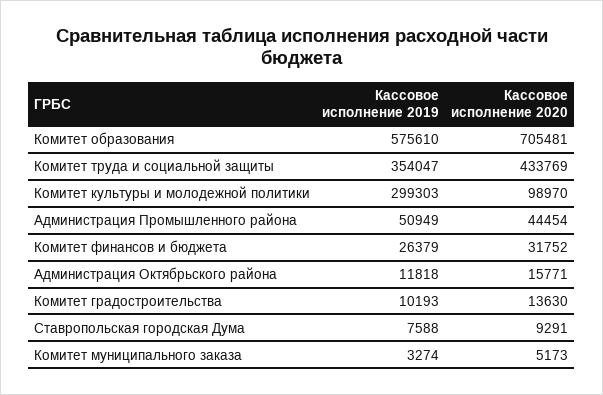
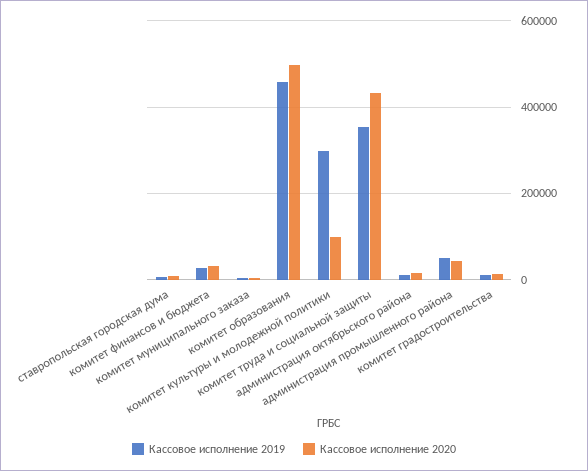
  {
    "Кассовое исполнение 2019": {
-     "Комитет образования": 575610,
+     "Комитет образования": 460000,
      "Комитет труда и социальной защиты": 354047,
      "Комитет культуры и молодежной политики": 299303,
      "Администрация Промышленного района": 50949,
      "Комитет финансов и бюджета": 26379,
      "Администрация Октябрьского района": 11818,
      "Комитет градостроительства": 10193,
      "Ставропольская городская Дума": 7588,
      "Комитет муниципального заказа": 3274
    },
    "Кассовое исполнение 2020": {
-     "Комитет образования": 705481,
+     "Комитет образования": 500000,
      "Комитет труда и социальной защиты": 433769,
      "Комитет культуры и молодежной политики": 98970,
      "Администрация Промышленного района": 44454,
      "Комитет финансов и бюджета": 31752,
      "Администрация Октябрьского района": 15771,
      "Комитет градостроительства": 13630,
      "Ставропольская городская Дума": 9291,
      "Комитет муниципального заказа": 5173
    }
  }

